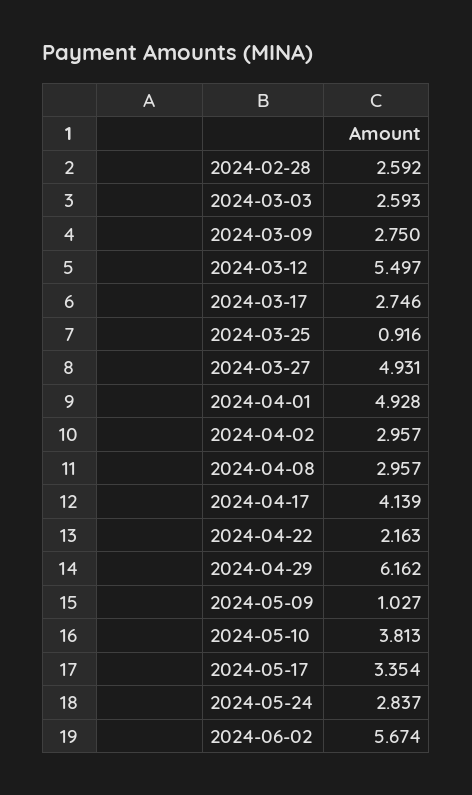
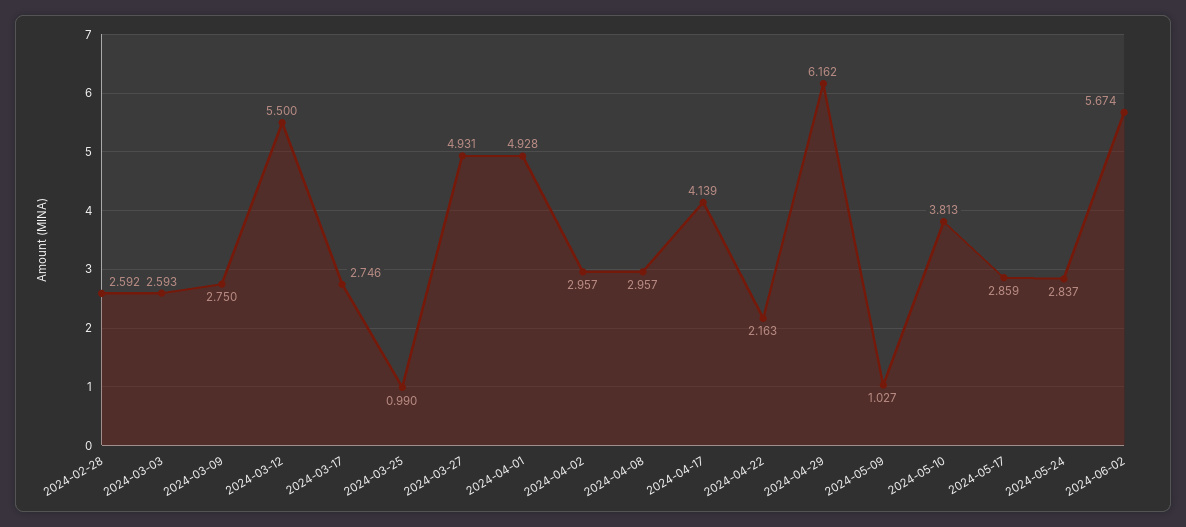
  {
    "2024-02-28": 2.592,
    "2024-03-03": 2.593,
    "2024-03-09": 2.75,
-   "2024-03-12": 5.497,
+   "2024-03-12": 5.5,
    "2024-03-17": 2.746,
-   "2024-03-25": 0.916,
+   "2024-03-25": 0.99,
    "2024-03-27": 4.931,
    "2024-04-01": 4.928,
    "2024-04-02": 2.957,
    "2024-04-08": 2.957,
    "2024-04-17": 4.139,
    "2024-04-22": 2.163,
    "2024-04-29": 6.162,
    "2024-05-09": 1.027,
    "2024-05-10": 3.813,
-   "2024-05-17": 3.354,
+   "2024-05-17": 2.859,
    "2024-05-24": 2.837,
    "2024-06-02": 5.674
  }

